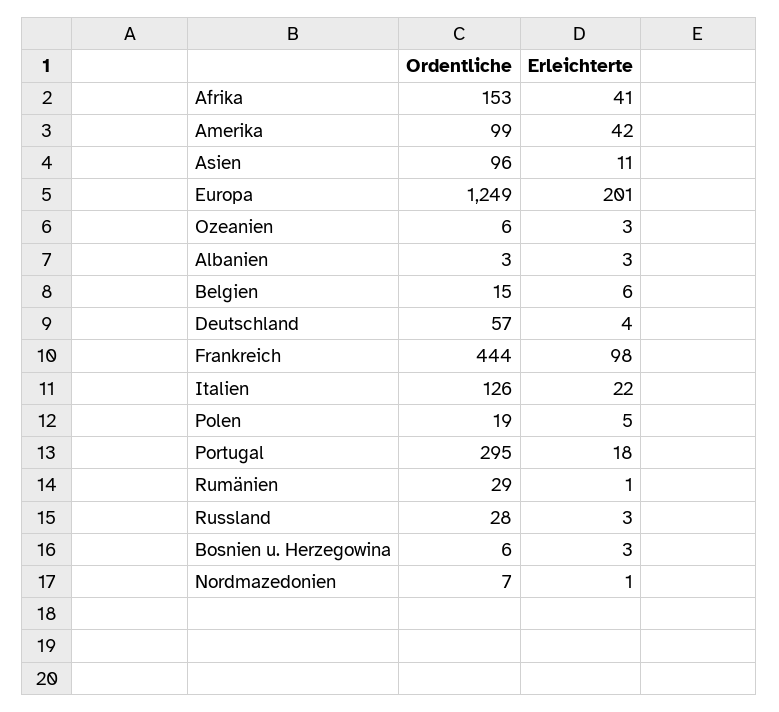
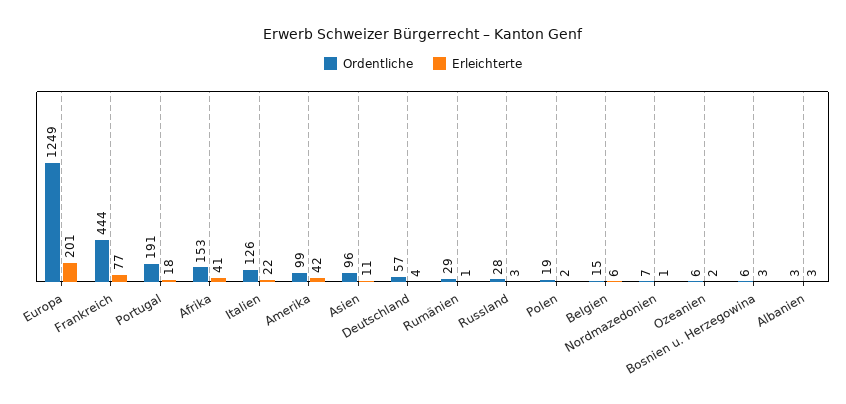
  {
    "Ordentliche": {
      "Afrika": 153,
      "Amerika": 99,
      "Asien": 96,
      "Europa": 1249,
      "Ozeanien": 6,
      "Albanien": 3,
      "Belgien": 15,
      "Deutschland": 57,
      "Frankreich": 444,
      "Italien": 126,
      "Polen": 19,
-     "Portugal": 295,
+     "Portugal": 191,
      "Rumänien": 29,
      "Russland": 28,
      "Bosnien u. Herzegowina": 6,
      "Nordmazedonien": 7
    },
    "Erleichterte": {
      "Afrika": 41,
      "Amerika": 42,
      "Asien": 11,
      "Europa": 201,
-     "Ozeanien": 3,
+     "Ozeanien": 2,
      "Albanien": 3,
      "Belgien": 6,
      "Deutschland": 4,
-     "Frankreich": 98,
+     "Frankreich": 77,
      "Italien": 22,
-     "Polen": 5,
+     "Polen": 2,
      "Portugal": 18,
      "Rumänien": 1,
      "Russland": 3,
      "Bosnien u. Herzegowina": 3,
      "Nordmazedonien": 1
    }
  }

